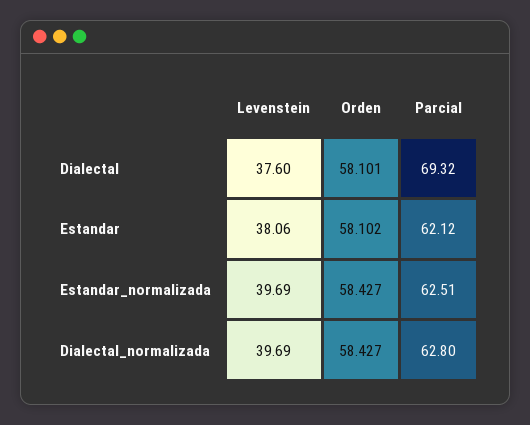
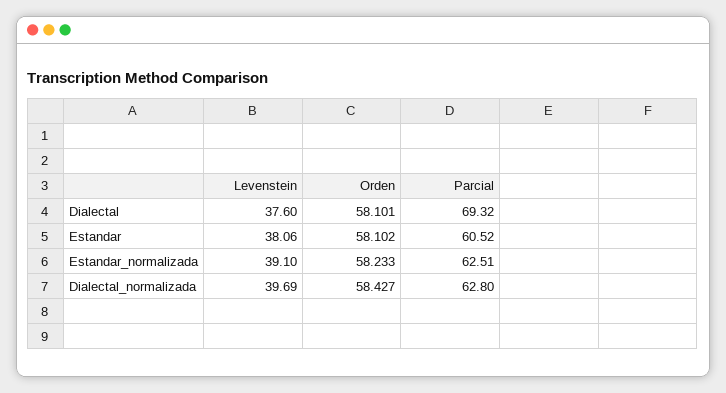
  {
    "Levenstein": {
      "Dialectal": 37.6,
      "Estandar": 38.06,
-     "Estandar_normalizada": 39.69,
+     "Estandar_normalizada": 39.1,
      "Dialectal_normalizada": 39.69
    },
    "Orden": {
      "Dialectal": 58.101,
      "Estandar": 58.102,
-     "Estandar_normalizada": 58.427,
+     "Estandar_normalizada": 58.233,
      "Dialectal_normalizada": 58.427
    },
    "Parcial": {
      "Dialectal": 69.32,
-     "Estandar": 62.12,
+     "Estandar": 60.52,
      "Estandar_normalizada": 62.51,
      "Dialectal_normalizada": 62.8
    }
  }

